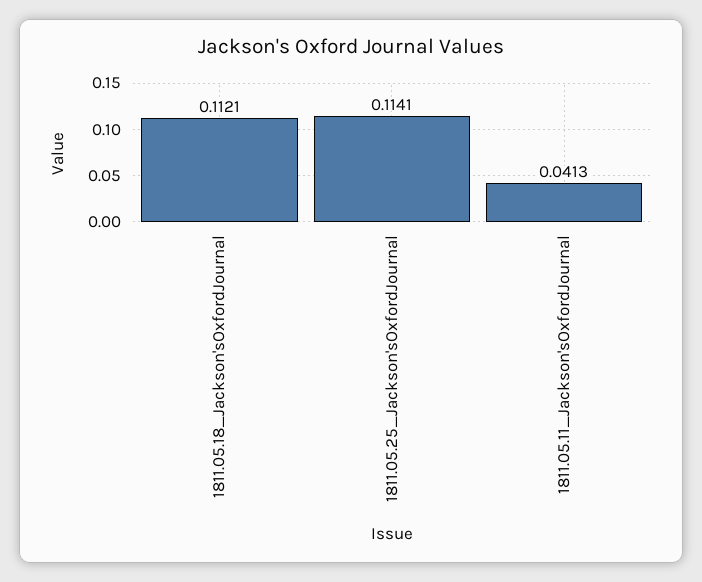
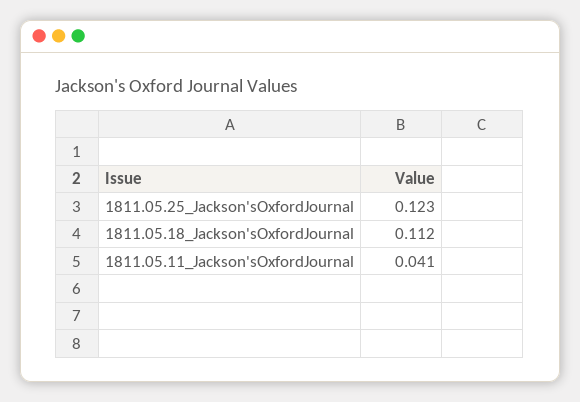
  {
    "1811.05.18_Jackson'sOxfordJournal": 0.1121,
-   "1811.05.25_Jackson'sOxfordJournal": 0.1141,
+   "1811.05.25_Jackson'sOxfordJournal": 0.123,
    "1811.05.11_Jackson'sOxfordJournal": 0.0413
  }

